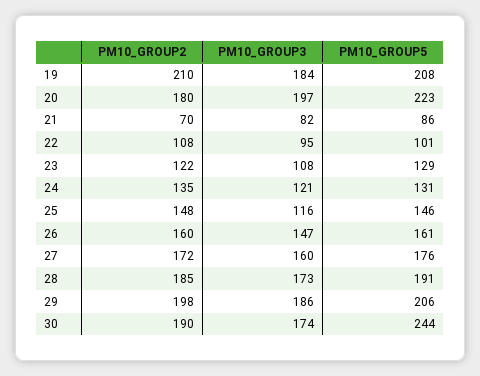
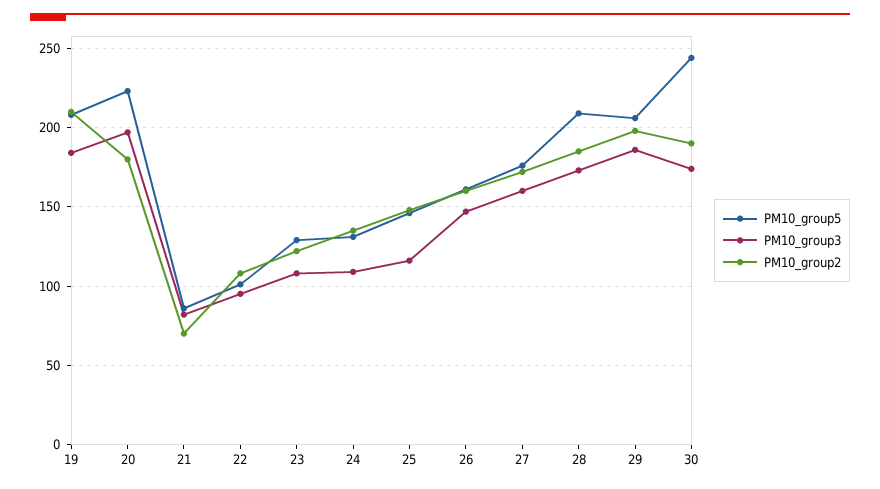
  {
    "PM10_GROUP2": {
      "19": 210,
      "20": 180,
      "21": 70,
      "22": 108,
      "23": 122,
      "24": 135,
      "25": 148,
      "26": 160,
      "27": 172,
      "28": 185,
      "29": 198,
      "30": 190
    },
    "PM10_GROUP3": {
      "19": 184,
      "20": 197,
      "21": 82,
      "22": 95,
      "23": 108,
-     "24": 121,
+     "24": 110,
      "25": 116,
      "26": 147,
      "27": 160,
      "28": 173,
      "29": 186,
      "30": 174
    },
    "PM10_GROUP5": {
      "19": 208,
      "20": 223,
      "21": 86,
      "22": 101,
      "23": 129,
      "24": 131,
      "25": 146,
      "26": 161,
      "27": 176,
-     "28": 191,
+     "28": 210,
      "29": 206,
      "30": 244
    }
  }

